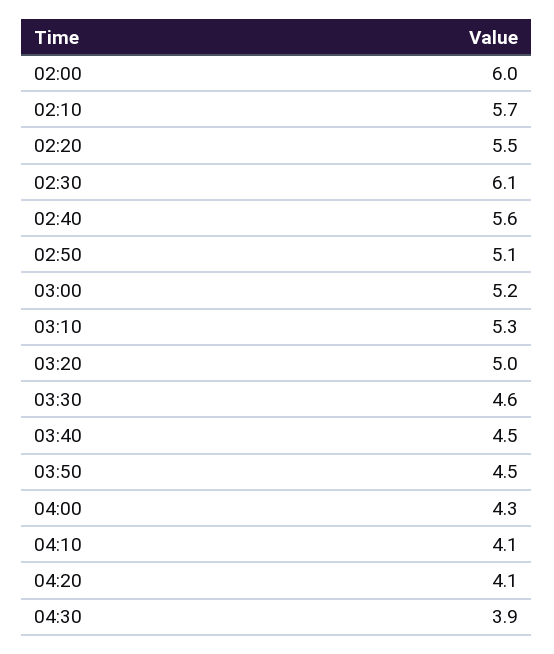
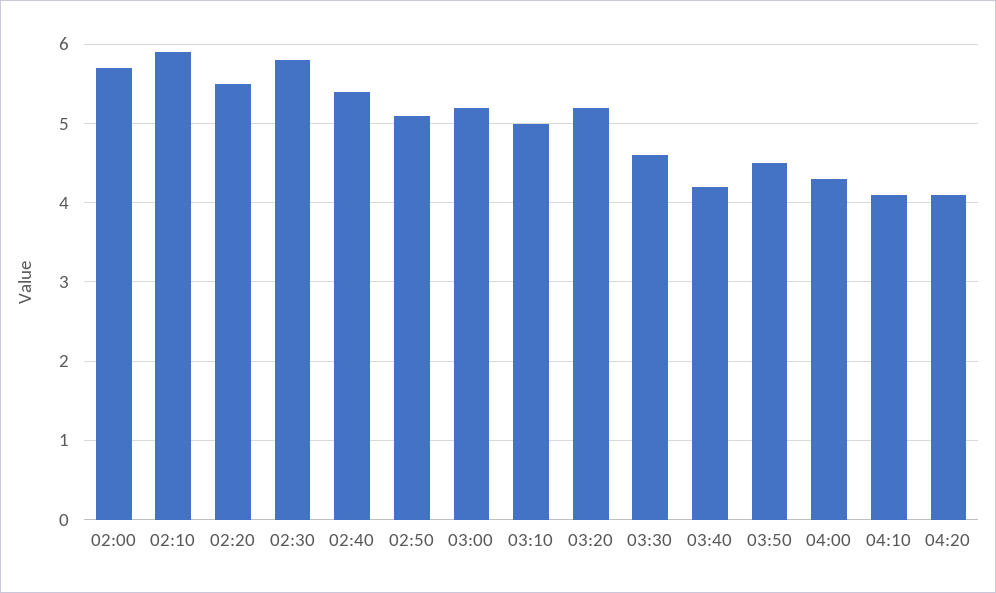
  {
-   "02:00": 6,
+   "02:00": 5.7,
-   "02:10": 5.7,
+   "02:10": 5.9,
    "02:20": 5.5,
-   "02:30": 6.1,
+   "02:30": 5.8,
-   "02:40": 5.6,
+   "02:40": 5.4,
    "02:50": 5.1,
    "03:00": 5.2,
-   "03:10": 5.3,
+   "03:10": 5,
-   "03:20": 5,
+   "03:20": 5.2,
    "03:30": 4.6,
-   "03:40": 4.5,
+   "03:40": 4.2,
    "03:50": 4.5,
    "04:00": 4.3,
    "04:10": 4.1,
-   "04:20": 4.1,
+   "04:20": 4.1
-   "04:30": 3.9
  }

